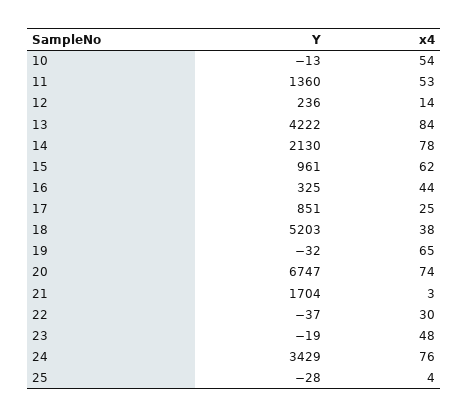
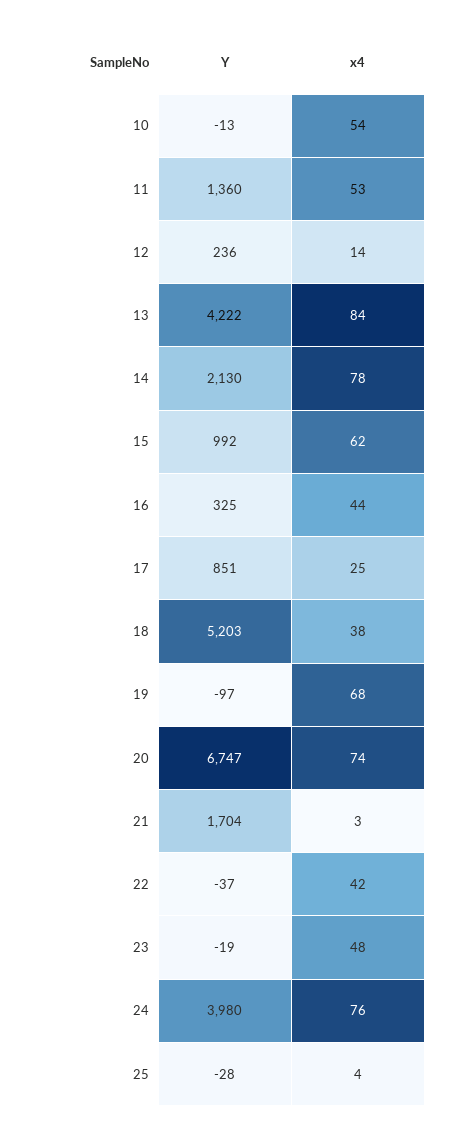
  {
    "Y": {
      "10": -13,
      "11": 1360,
      "12": 236,
      "13": 4222,
      "14": 2130,
-     "15": 961,
+     "15": 992,
      "16": 325,
      "17": 851,
      "18": 5203,
-     "19": -32,
+     "19": -97,
      "20": 6747,
      "21": 1704,
      "22": -37,
      "23": -19,
-     "24": 3429,
+     "24": 3980,
      "25": -28
    },
    "x4": {
      "10": 54,
      "11": 53,
      "12": 14,
      "13": 84,
      "14": 78,
      "15": 62,
      "16": 44,
      "17": 25,
      "18": 38,
-     "19": 65,
+     "19": 68,
      "20": 74,
      "21": 3,
-     "22": 30,
+     "22": 42,
      "23": 48,
      "24": 76,
      "25": 4
    }
  }

